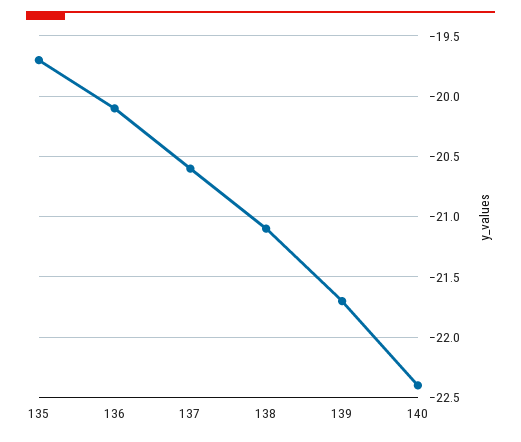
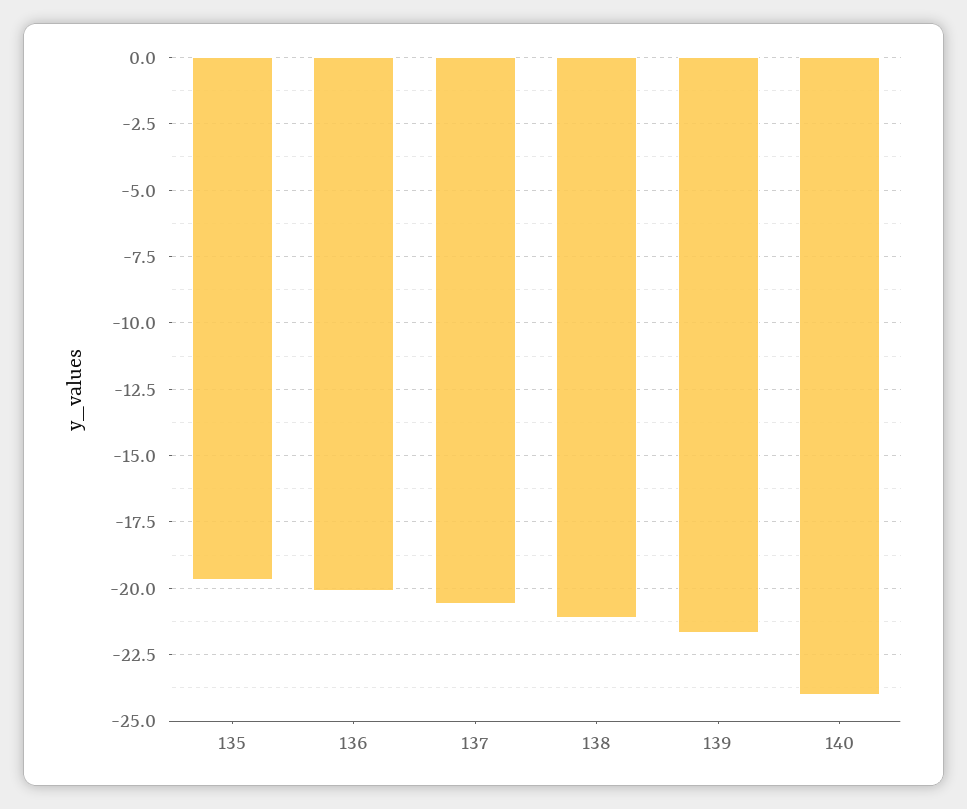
  {
    "135": -19.7,
    "136": -20.1,
    "137": -20.6,
    "138": -21.1,
    "139": -21.7,
-   "140": -22.4
+   "140": -24
  }

